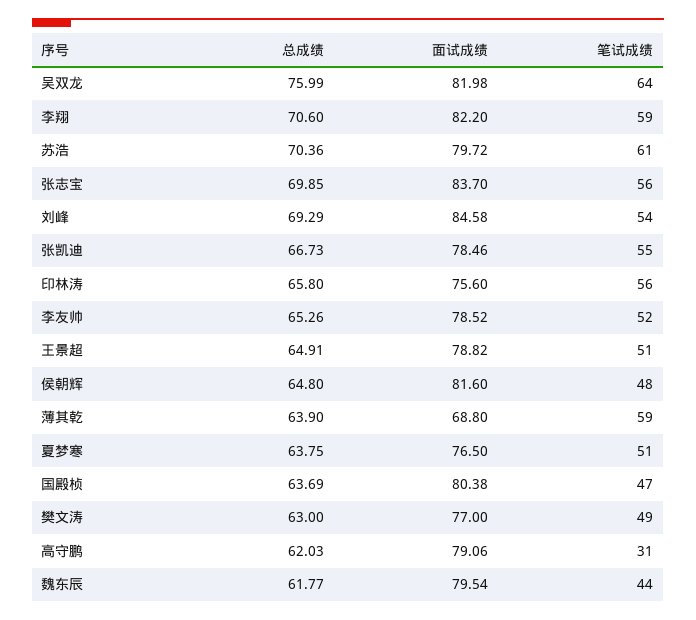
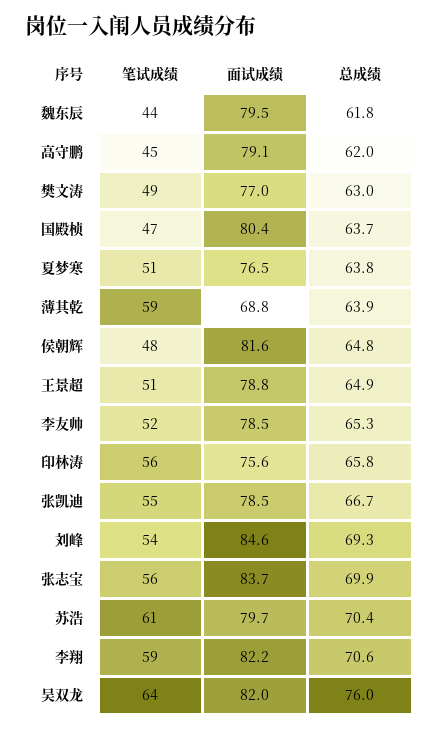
  {
    "总成绩": {
      "吴双龙": 75.99,
      "李翔": 70.6,
      "苏浩": 70.36,
      "张志宝": 69.85,
      "刘峰": 69.29,
      "张凯迪": 66.73,
      "印林涛": 65.8,
      "李友帅": 65.26,
      "王景超": 64.91,
      "侯朝辉": 64.8,
      "薄其乾": 63.9,
      "夏梦寒": 63.75,
      "国殿桢": 63.69,
      "樊文涛": 63,
      "高守鹏": 62.03,
      "魏东辰": 61.77
    },
    "面试成绩": {
      "吴双龙": 81.98,
      "李翔": 82.2,
      "苏浩": 79.72,
      "张志宝": 83.7,
      "刘峰": 84.58,
      "张凯迪": 78.46,
      "印林涛": 75.6,
      "李友帅": 78.52,
      "王景超": 78.82,
      "侯朝辉": 81.6,
      "薄其乾": 68.8,
      "夏梦寒": 76.5,
      "国殿桢": 80.38,
      "樊文涛": 77,
      "高守鹏": 79.06,
      "魏东辰": 79.54
    },
    "笔试成绩": {
      "吴双龙": 64,
      "李翔": 59,
      "苏浩": 61,
      "张志宝": 56,
      "刘峰": 54,
      "张凯迪": 55,
      "印林涛": 56,
      "李友帅": 52,
      "王景超": 51,
      "侯朝辉": 48,
      "薄其乾": 59,
      "夏梦寒": 51,
      "国殿桢": 47,
      "樊文涛": 49,
-     "高守鹏": 31,
+     "高守鹏": 45,
      "魏东辰": 44
    }
  }

